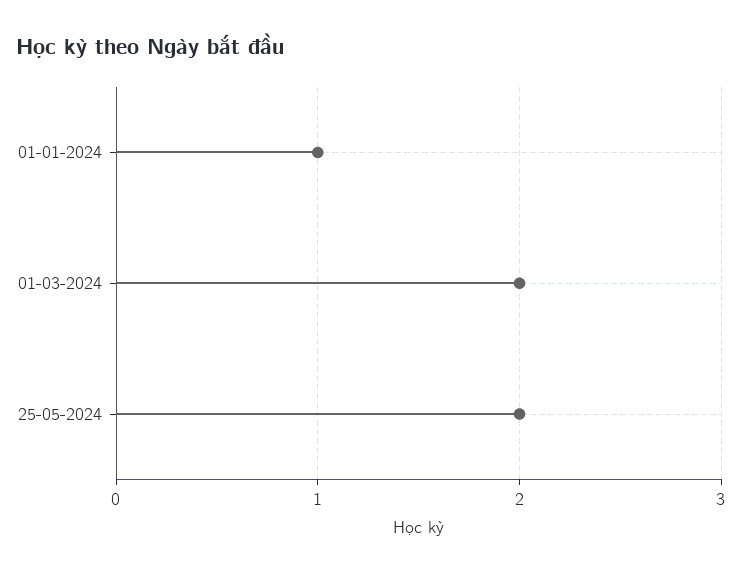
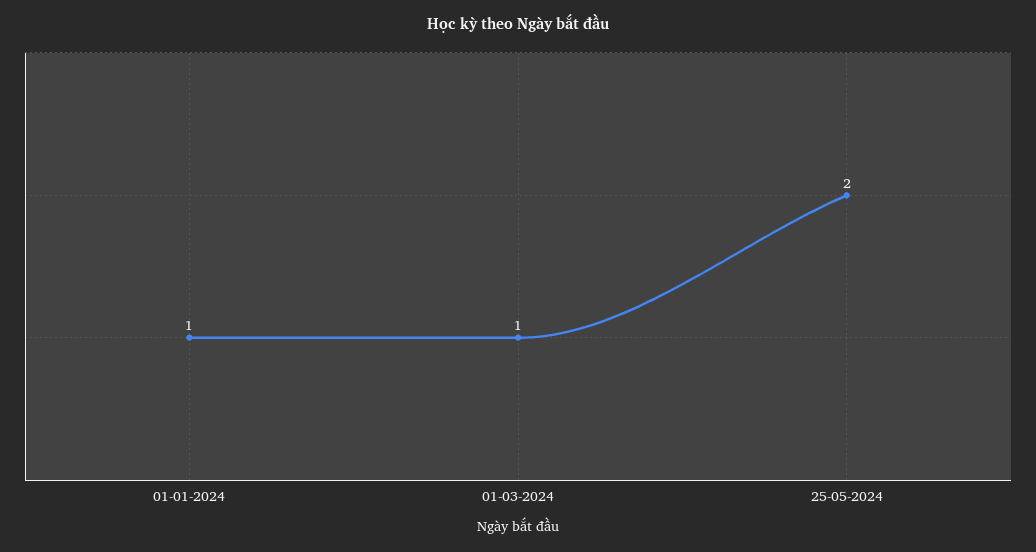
  {
    "01-01-2024": 1,
-   "01-03-2024": 2,
+   "01-03-2024": 1,
    "25-05-2024": 2
  }

